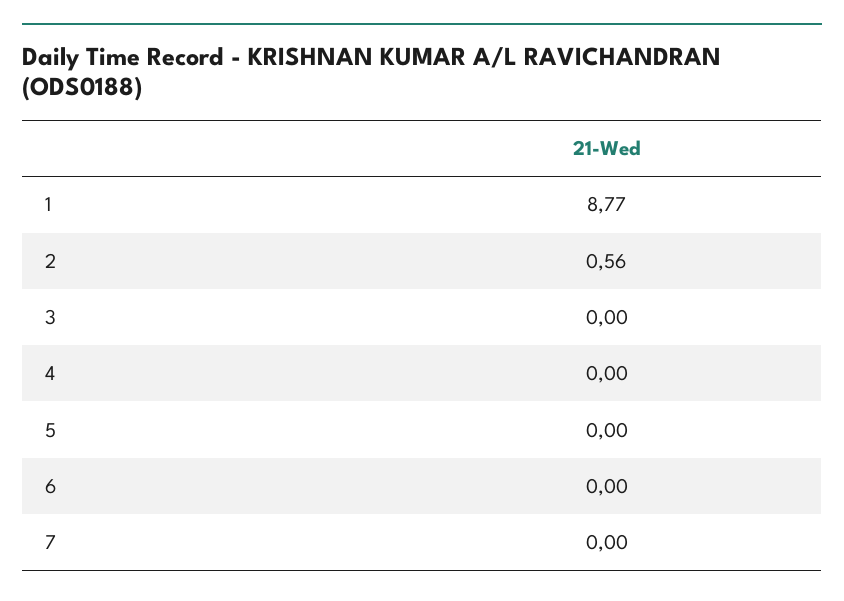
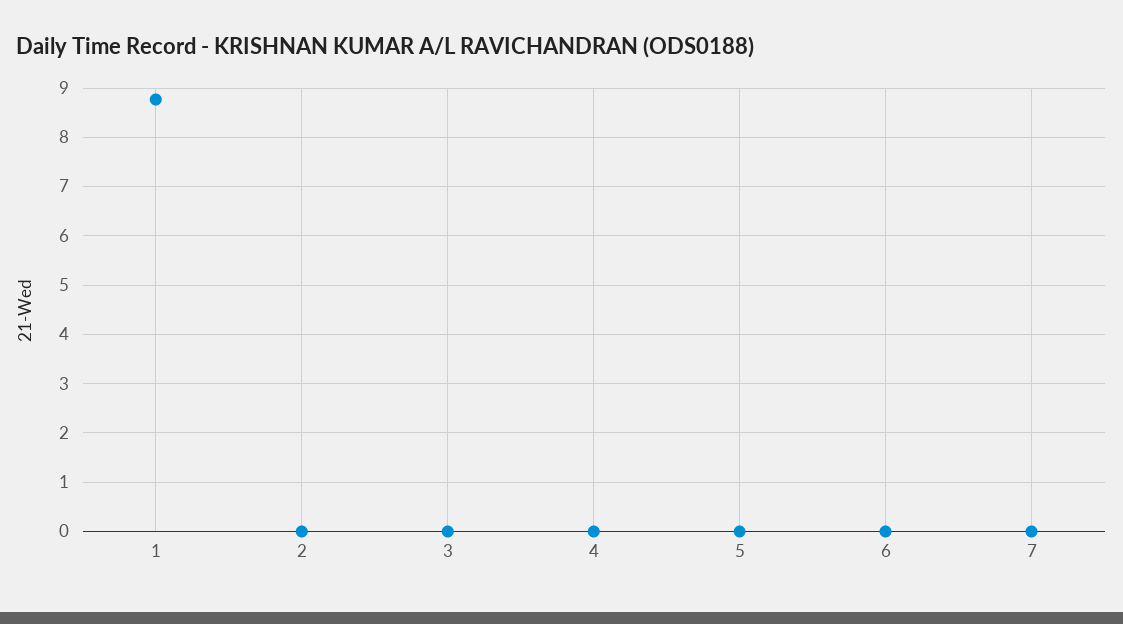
  {
    "1": 8.77,
-   "2": 0.56,
+   "2": 0,
    "3": 0,
    "4": 0,
    "5": 0,
    "6": 0,
    "7": 0
  }

